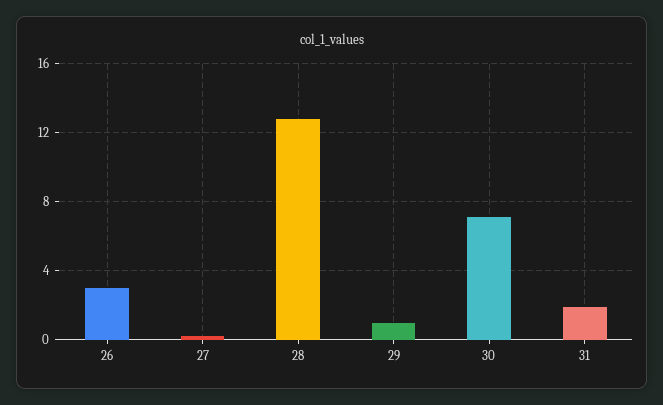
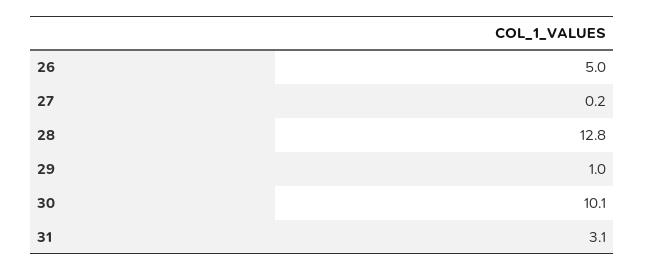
  {
-   "26": 3,
+   "26": 5,
    "27": 0.2,
    "28": 12.8,
    "29": 1,
-   "30": 7,
+   "30": 10.1,
-   "31": 2
+   "31": 3.1
  }

